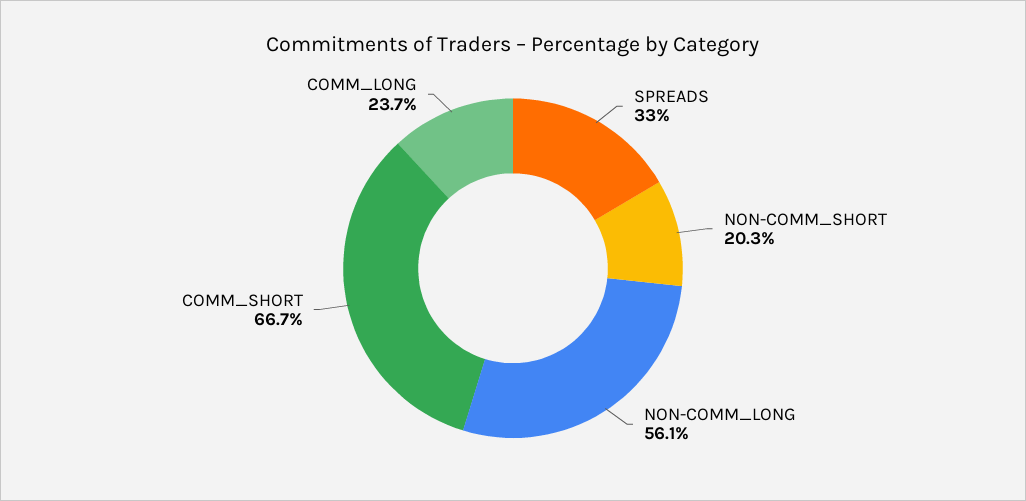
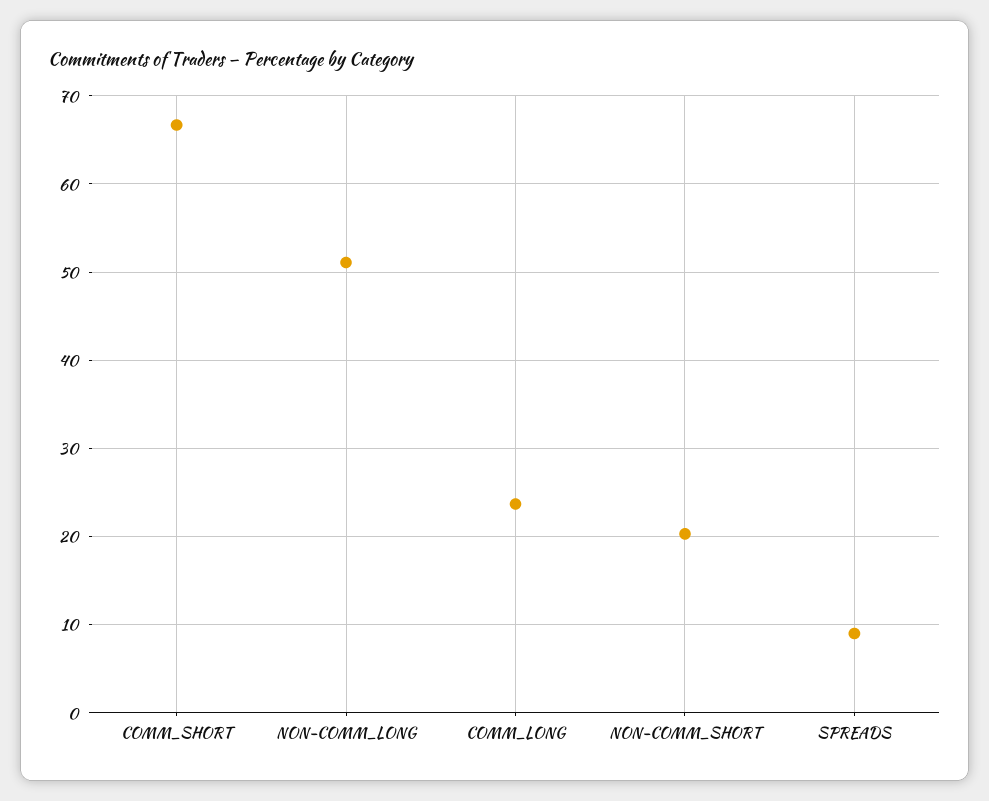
  {
-   "SPREADS": 33,
+   "SPREADS": 9,
    "NON-COMM_SHORT": 20.3,
-   "NON-COMM_LONG": 56.1,
+   "NON-COMM_LONG": 51,
    "COMM_SHORT": 66.7,
    "COMM_LONG": 23.7
  }

